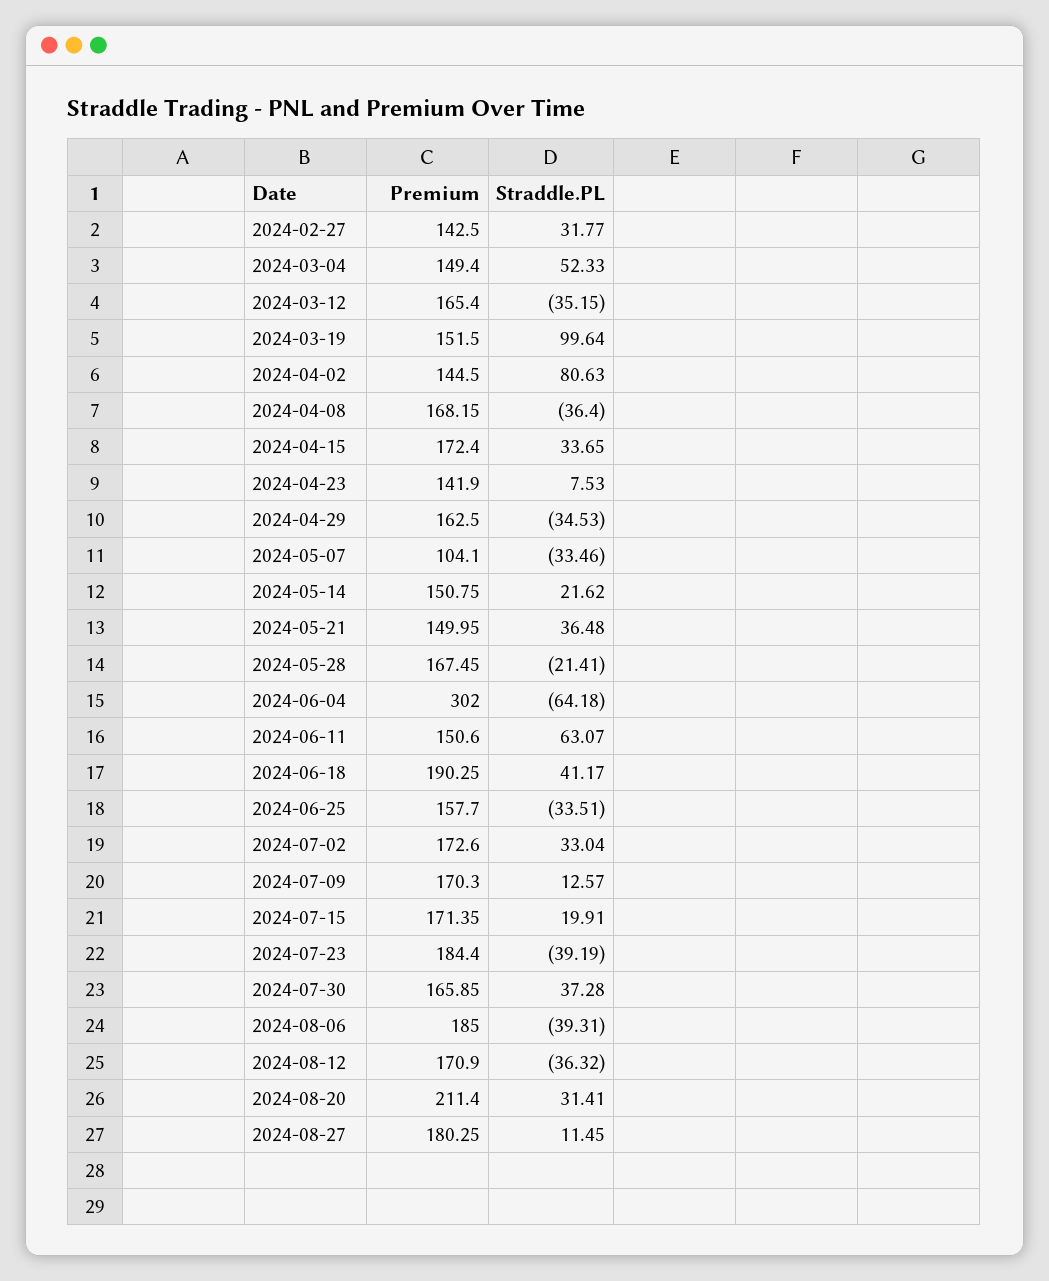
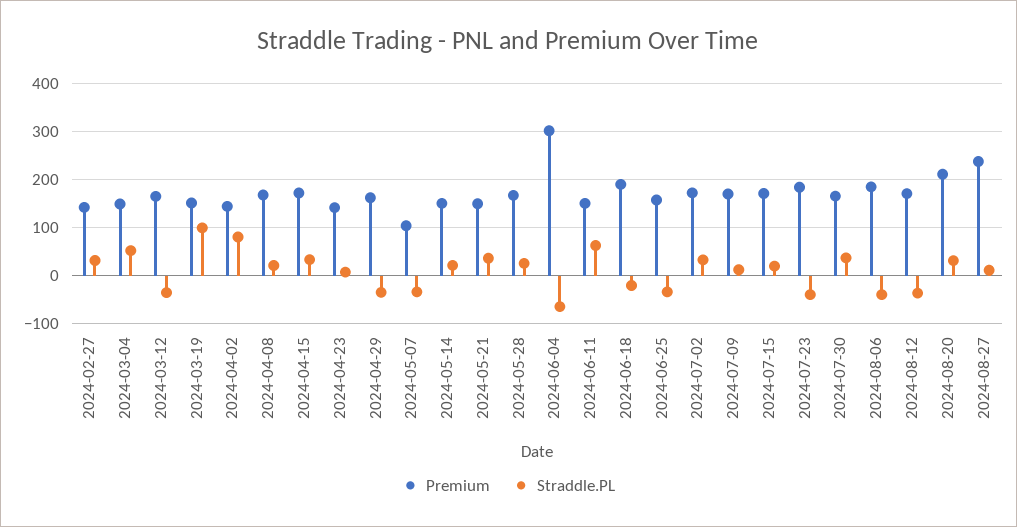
  {
    "Premium": {
      "2024-02-27": 142.5,
      "2024-03-04": 149.4,
      "2024-03-12": 165.4,
      "2024-03-19": 151.5,
      "2024-04-02": 144.5,
      "2024-04-08": 168.15,
      "2024-04-15": 172.4,
      "2024-04-23": 141.9,
      "2024-04-29": 162.5,
      "2024-05-07": 104.1,
      "2024-05-14": 150.75,
      "2024-05-21": 149.95,
      "2024-05-28": 167.45,
      "2024-06-04": 302,
      "2024-06-11": 150.6,
      "2024-06-18": 190.25,
      "2024-06-25": 157.7,
      "2024-07-02": 172.6,
      "2024-07-09": 170.3,
      "2024-07-15": 171.35,
      "2024-07-23": 184.4,
      "2024-07-30": 165.85,
      "2024-08-06": 185,
      "2024-08-12": 170.9,
      "2024-08-20": 211.4,
-     "2024-08-27": 180.25
+     "2024-08-27": 240
    },
    "Straddle.PL": {
      "2024-02-27": 31.77,
      "2024-03-04": 52.33,
      "2024-03-12": -35.15,
      "2024-03-19": 99.64,
      "2024-04-02": 80.63,
-     "2024-04-08": -36.4,
+     "2024-04-08": 20,
      "2024-04-15": 33.65,
      "2024-04-23": 7.53,
      "2024-04-29": -34.53,
      "2024-05-07": -33.46,
      "2024-05-14": 21.62,
      "2024-05-21": 36.48,
-     "2024-05-28": -21.41,
+     "2024-05-28": 20,
      "2024-06-04": -64.18,
      "2024-06-11": 63.07,
-     "2024-06-18": 41.17,
+     "2024-06-18": -20,
      "2024-06-25": -33.51,
      "2024-07-02": 33.04,
      "2024-07-09": 12.57,
      "2024-07-15": 19.91,
      "2024-07-23": -39.19,
      "2024-07-30": 37.28,
      "2024-08-06": -39.31,
      "2024-08-12": -36.32,
      "2024-08-20": 31.41,
      "2024-08-27": 11.45
    }
  }

